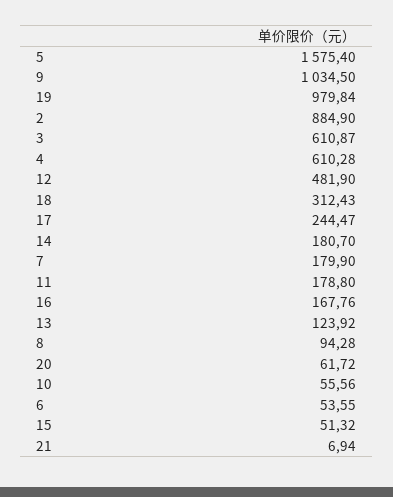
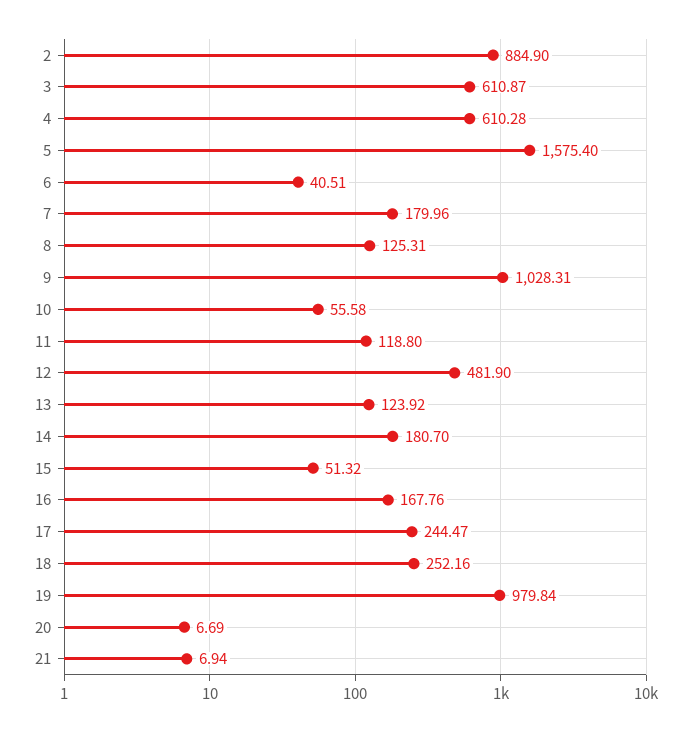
  {
    "5": 1575.4,
-   "9": 1034.5,
+   "9": 1028.31,
    "19": 979.84,
    "2": 884.9,
    "3": 610.87,
    "4": 610.28,
    "12": 481.9,
-   "18": 312.43,
+   "18": 252.16,
    "17": 244.47,
    "14": 180.7,
-   "7": 179.9,
+   "7": 179.96,
-   "11": 178.8,
+   "11": 118.8,
    "16": 167.76,
    "13": 123.92,
-   "8": 94.28,
+   "8": 125.31,
-   "20": 61.72,
+   "20": 6.69,
-   "10": 55.56,
+   "10": 55.58,
-   "6": 53.55,
+   "6": 40.51,
    "15": 51.32,
    "21": 6.94
  }

